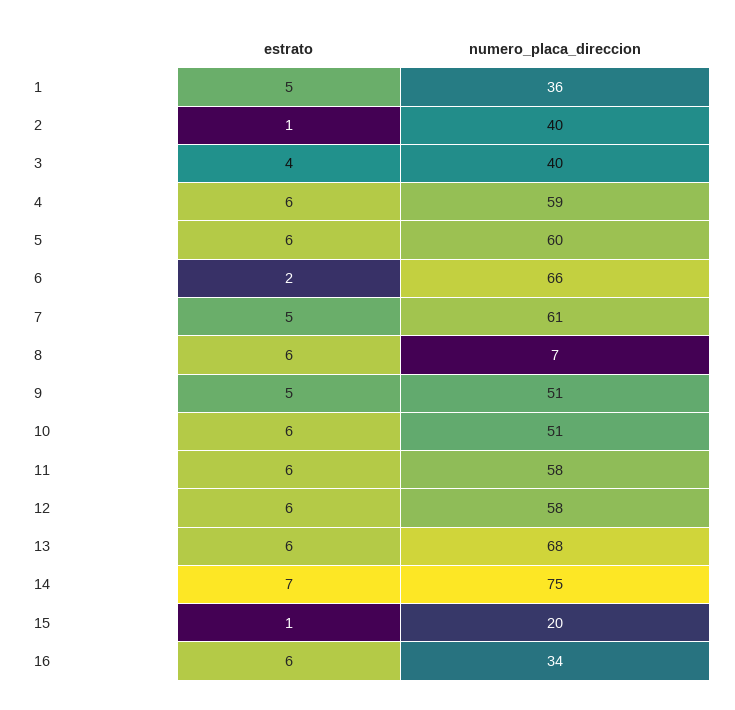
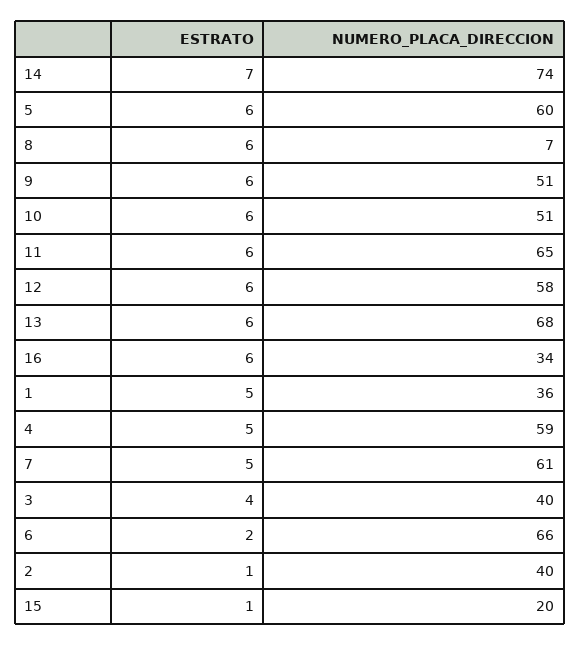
  {
    "estrato": {
      "1": 5,
      "2": 1,
      "3": 4,
-     "4": 6,
+     "4": 5,
      "5": 6,
      "6": 2,
      "7": 5,
      "8": 6,
-     "9": 5,
+     "9": 6,
      "10": 6,
      "11": 6,
      "12": 6,
      "13": 6,
      "14": 7,
      "15": 1,
      "16": 6
    },
    "numero_placa_direccion": {
      "1": 36,
      "2": 40,
      "3": 40,
      "4": 59,
      "5": 60,
      "6": 66,
      "7": 61,
      "8": 7,
      "9": 51,
      "10": 51,
-     "11": 58,
+     "11": 65,
      "12": 58,
      "13": 68,
-     "14": 75,
+     "14": 74,
      "15": 20,
      "16": 34
    }
  }

